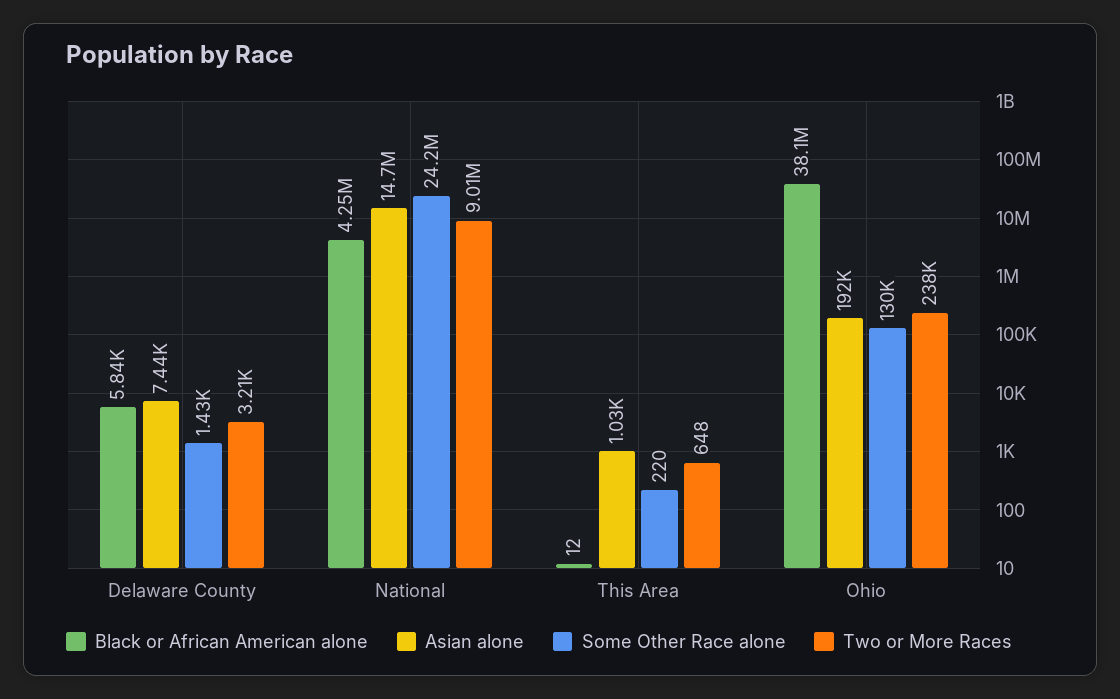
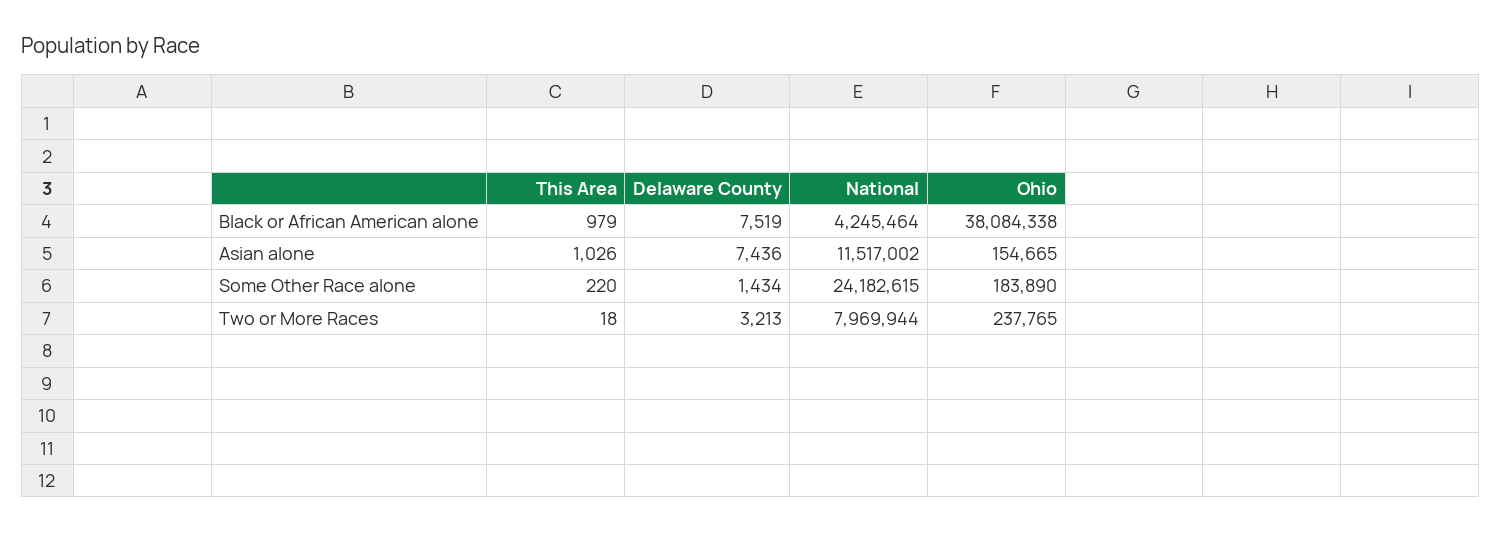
  {
    "Black or African American alone": {
-     "Delaware County": 5840,
+     "Delaware County": 7519,
      "National": 4245464,
-     "This Area": 12,
+     "This Area": 979,
      "Ohio": 38084338
    },
    "Asian alone": {
      "Delaware County": 7436,
-     "National": 14700000,
+     "National": 11517002,
      "This Area": 1026,
-     "Ohio": 192000
+     "Ohio": 154665
    },
    "Some Other Race alone": {
      "Delaware County": 1434,
      "National": 24182615,
      "This Area": 220,
-     "Ohio": 130000
+     "Ohio": 183890
    },
    "Two or More Races": {
      "Delaware County": 3213,
-     "National": 9010000,
+     "National": 7969944,
-     "This Area": 648,
+     "This Area": 18,
      "Ohio": 237765
    }
  }

